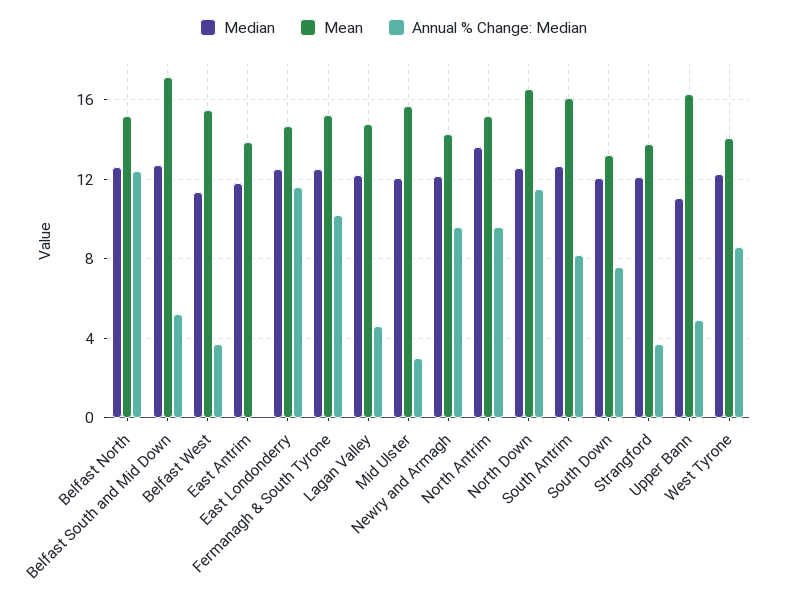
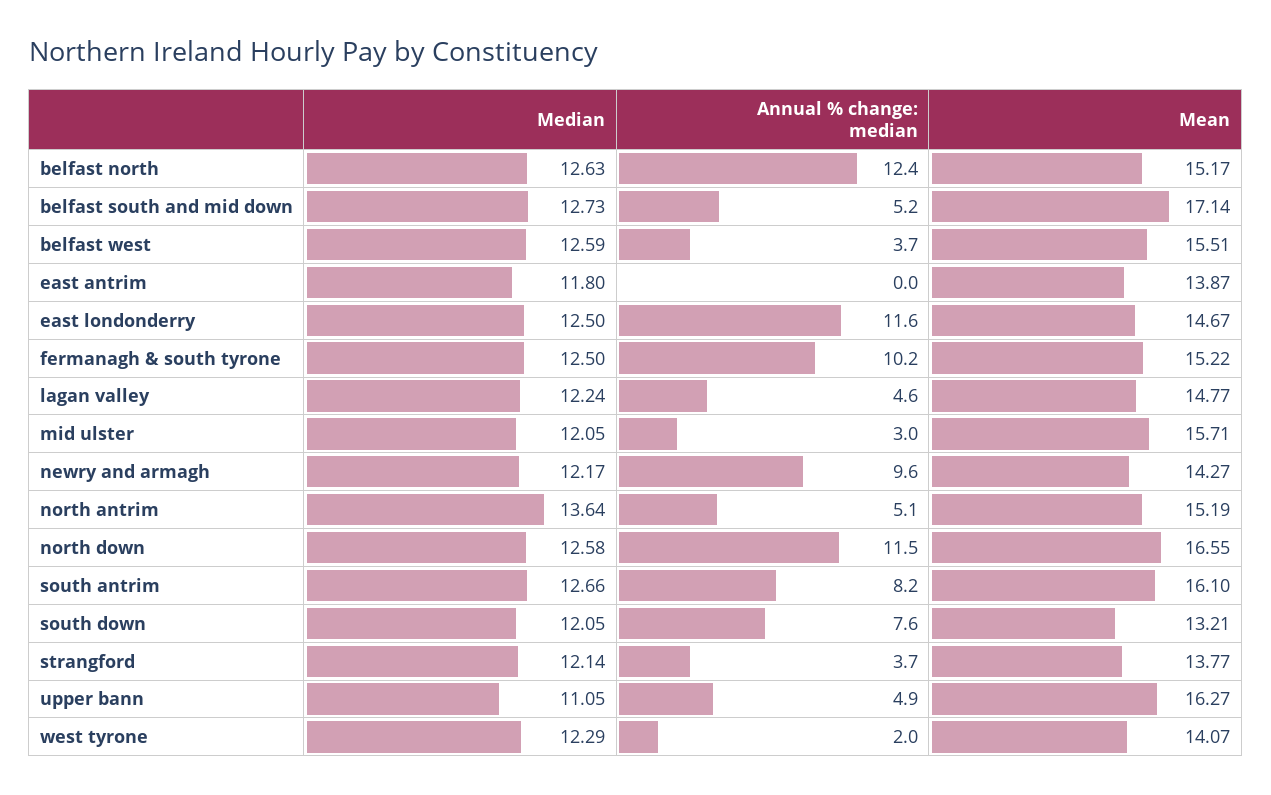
  {
    "Median": {
      "Belfast North": 12.63,
      "Belfast South and Mid Down": 12.73,
-     "Belfast West": 11.5,
+     "Belfast West": 12.59,
      "East Antrim": 11.8,
      "East Londonderry": 12.5,
      "Fermanagh & South Tyrone": 12.5,
      "Lagan Valley": 12.24,
      "Mid Ulster": 12.05,
      "Newry and Armagh": 12.17,
      "North Antrim": 13.64,
      "North Down": 12.58,
      "South Antrim": 12.66,
      "South Down": 12.05,
      "Strangford": 12.14,
      "Upper Bann": 11.05,
      "West Tyrone": 12.29
    },
    "Mean": {
      "Belfast North": 15.17,
      "Belfast South and Mid Down": 17.14,
      "Belfast West": 15.51,
      "East Antrim": 13.87,
      "East Londonderry": 14.67,
      "Fermanagh & South Tyrone": 15.22,
      "Lagan Valley": 14.77,
      "Mid Ulster": 15.71,
      "Newry and Armagh": 14.27,
      "North Antrim": 15.19,
      "North Down": 16.55,
      "South Antrim": 16.1,
      "South Down": 13.21,
      "Strangford": 13.77,
      "Upper Bann": 16.27,
      "West Tyrone": 14.07
    },
    "Annual % Change: Median": {
      "Belfast North": 12.4,
      "Belfast South and Mid Down": 5.2,
      "Belfast West": 3.7,
      "East Antrim": 0,
      "East Londonderry": 11.6,
      "Fermanagh & South Tyrone": 10.2,
      "Lagan Valley": 4.6,
      "Mid Ulster": 3,
      "Newry and Armagh": 9.6,
-     "North Antrim": 9.5,
+     "North Antrim": 5.1,
      "North Down": 11.5,
      "South Antrim": 8.2,
      "South Down": 7.6,
      "Strangford": 3.7,
      "Upper Bann": 4.9,
-     "West Tyrone": 8.5
+     "West Tyrone": 2
    }
  }

